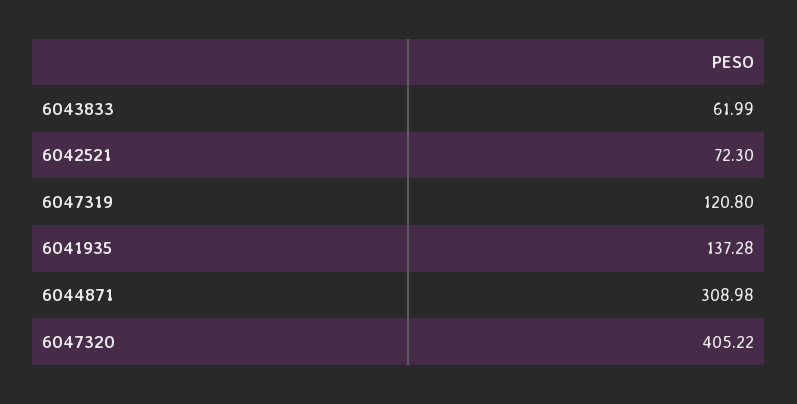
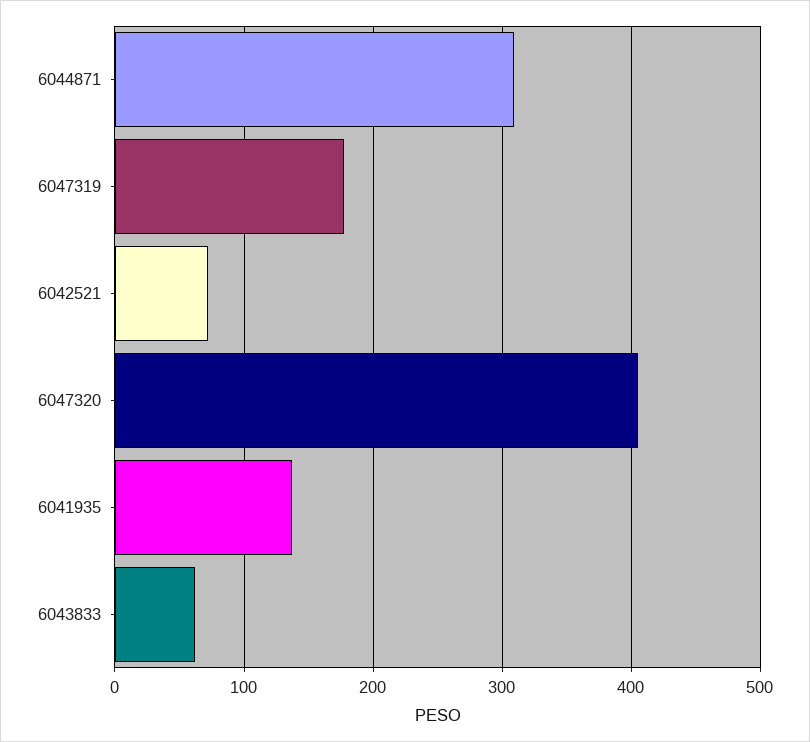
  {
    "6043833": 61.99,
    "6042521": 72.3,
-   "6047319": 120.8,
+   "6047319": 180,
    "6041935": 137.28,
    "6044871": 308.98,
    "6047320": 405.22
  }

